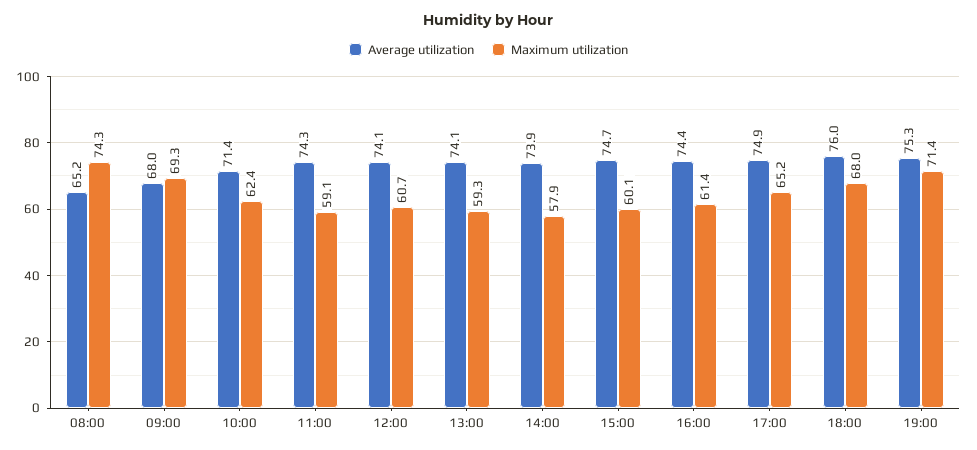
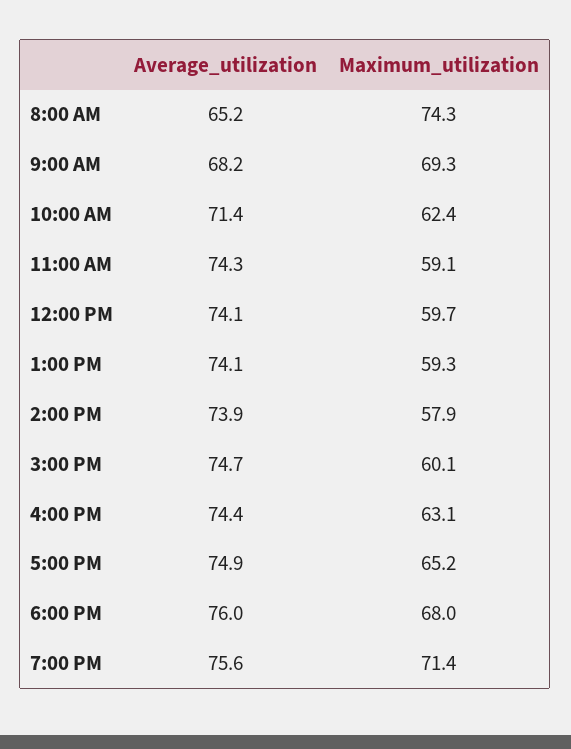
  {
    "Average utilization": {
      "08:00": 65.2,
-     "09:00": 68,
+     "09:00": 68.2,
      "10:00": 71.4,
      "11:00": 74.3,
      "12:00": 74.1,
      "13:00": 74.1,
      "14:00": 73.9,
      "15:00": 74.7,
      "16:00": 74.4,
      "17:00": 74.9,
      "18:00": 76,
-     "19:00": 75.3
+     "19:00": 75.6
    },
    "Maximum utilization": {
      "08:00": 74.3,
      "09:00": 69.3,
      "10:00": 62.4,
      "11:00": 59.1,
-     "12:00": 60.7,
+     "12:00": 59.7,
      "13:00": 59.3,
      "14:00": 57.9,
      "15:00": 60.1,
-     "16:00": 61.4,
+     "16:00": 63.1,
      "17:00": 65.2,
      "18:00": 68,
      "19:00": 71.4
    }
  }

